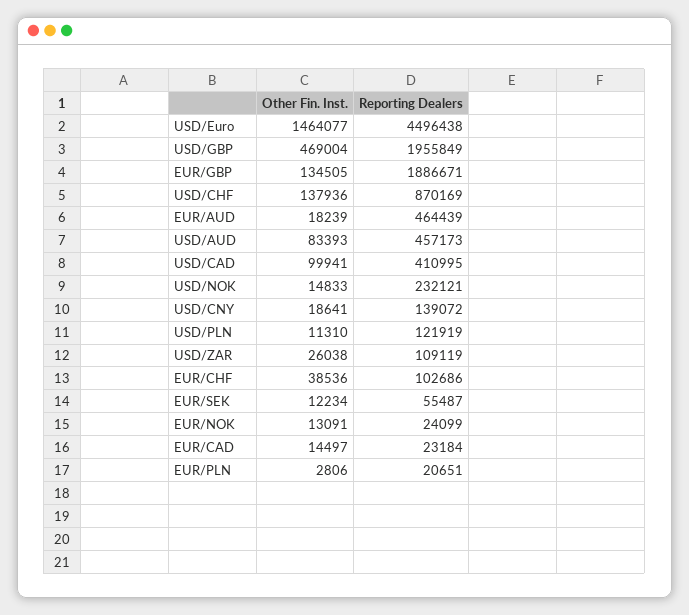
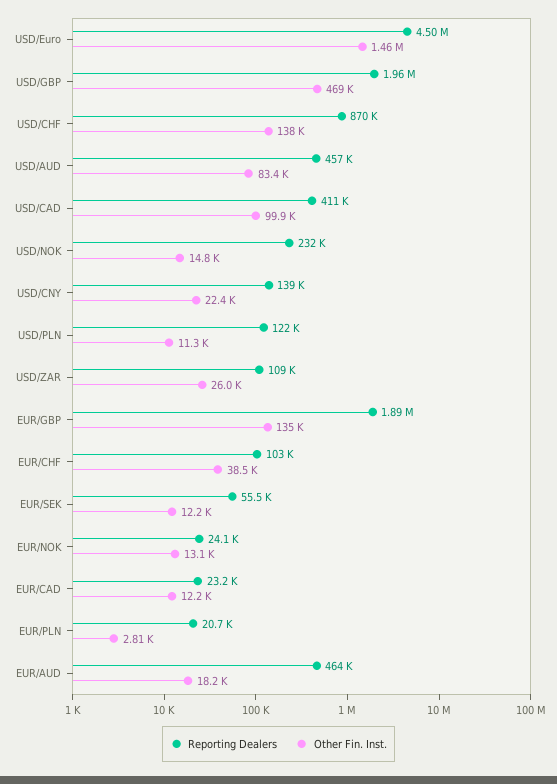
  {
    "Other Fin. Inst.": {
      "USD/Euro": 1464077,
      "USD/GBP": 469004,
      "EUR/GBP": 134505,
      "USD/CHF": 137936,
      "EUR/AUD": 18239,
      "USD/AUD": 83393,
      "USD/CAD": 99941,
      "USD/NOK": 14833,
-     "USD/CNY": 18641,
+     "USD/CNY": 22400,
      "USD/PLN": 11310,
      "USD/ZAR": 26038,
      "EUR/CHF": 38536,
      "EUR/SEK": 12234,
      "EUR/NOK": 13091,
-     "EUR/CAD": 14497,
+     "EUR/CAD": 12200,
      "EUR/PLN": 2806
    },
    "Reporting Dealers": {
      "USD/Euro": 4496438,
      "USD/GBP": 1955849,
      "EUR/GBP": 1886671,
      "USD/CHF": 870169,
      "EUR/AUD": 464439,
      "USD/AUD": 457173,
      "USD/CAD": 410995,
      "USD/NOK": 232121,
      "USD/CNY": 139072,
      "USD/PLN": 121919,
      "USD/ZAR": 109119,
      "EUR/CHF": 102686,
      "EUR/SEK": 55487,
      "EUR/NOK": 24099,
      "EUR/CAD": 23184,
      "EUR/PLN": 20651
    }
  }

